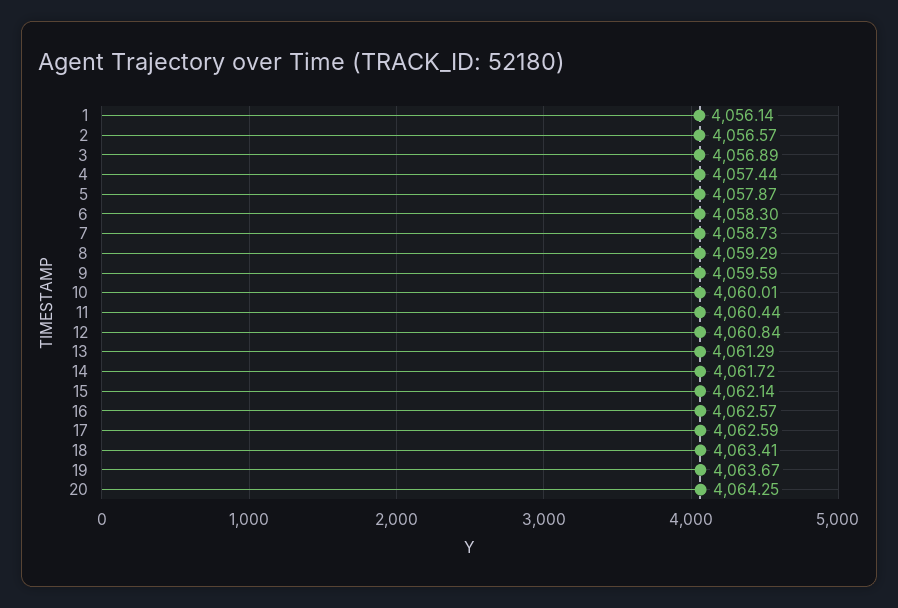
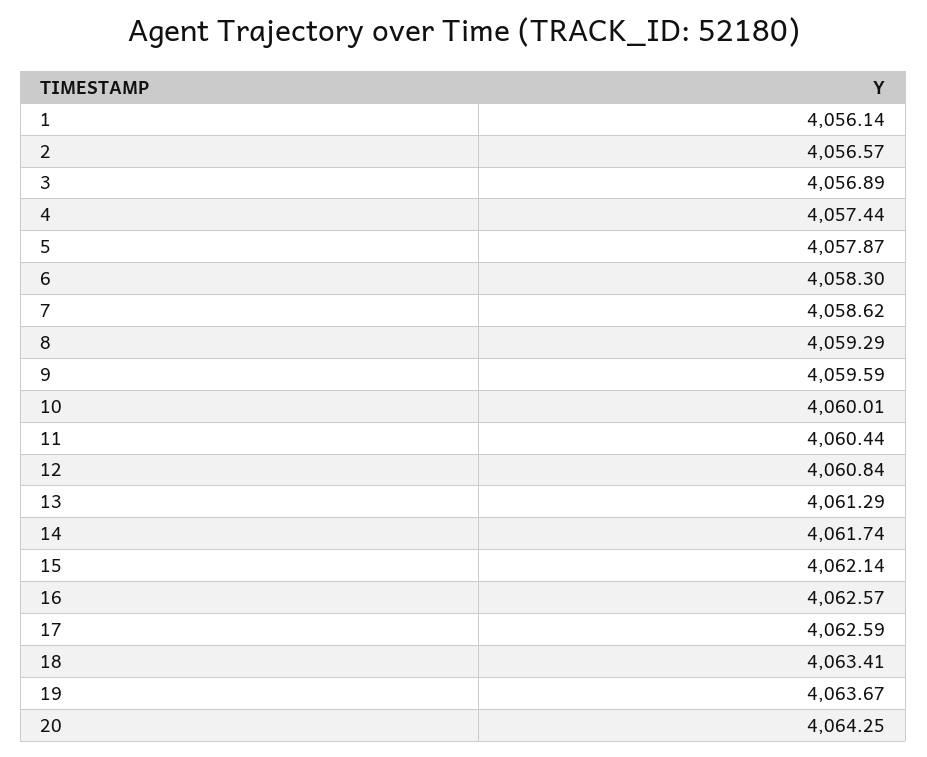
  {
    "1": 4056.14,
    "2": 4056.57,
    "3": 4056.89,
    "4": 4057.44,
    "5": 4057.87,
    "6": 4058.3,
-   "7": 4058.73,
+   "7": 4058.62,
    "8": 4059.29,
    "9": 4059.59,
    "10": 4060.01,
    "11": 4060.44,
    "12": 4060.84,
    "13": 4061.29,
-   "14": 4061.72,
+   "14": 4061.74,
    "15": 4062.14,
    "16": 4062.57,
    "17": 4062.59,
    "18": 4063.41,
    "19": 4063.67,
    "20": 4064.25
  }

